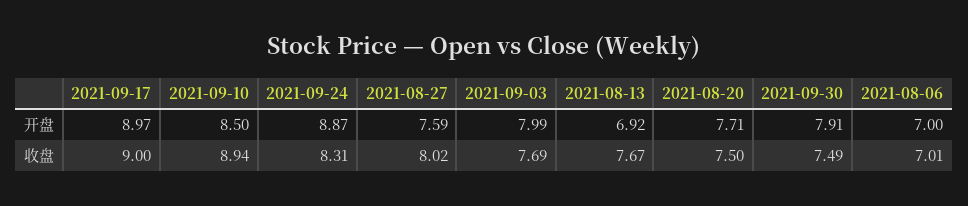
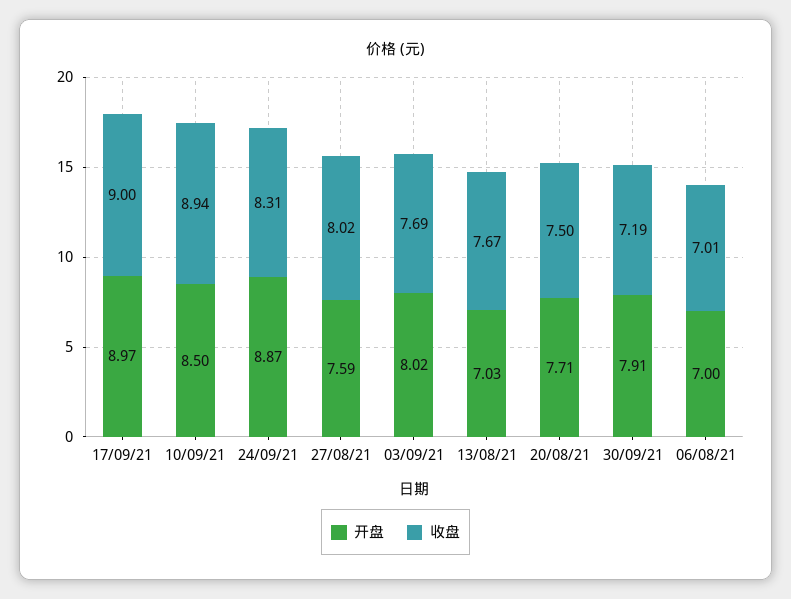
  {
    "开盘": {
      "2021-09-17": 8.97,
      "2021-09-10": 8.5,
      "2021-09-24": 8.87,
      "2021-08-27": 7.59,
-     "2021-09-03": 7.99,
+     "2021-09-03": 8.02,
-     "2021-08-13": 6.92,
+     "2021-08-13": 7.03,
      "2021-08-20": 7.71,
      "2021-09-30": 7.91,
      "2021-08-06": 7
    },
    "收盘": {
      "2021-09-17": 9,
      "2021-09-10": 8.94,
      "2021-09-24": 8.31,
      "2021-08-27": 8.02,
      "2021-09-03": 7.69,
      "2021-08-13": 7.67,
      "2021-08-20": 7.5,
-     "2021-09-30": 7.49,
+     "2021-09-30": 7.19,
      "2021-08-06": 7.01
    }
  }

